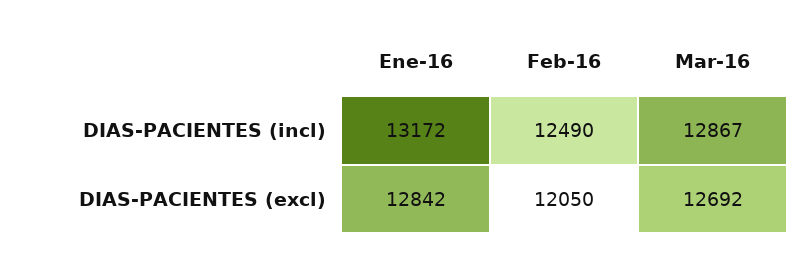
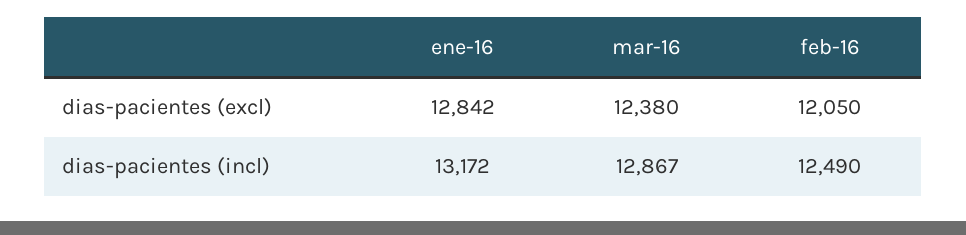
  {
    "Ene-16": {
      "DIAS-PACIENTES (incl)": 13172,
      "DIAS-PACIENTES (excl)": 12842
    },
    "Feb-16": {
      "DIAS-PACIENTES (incl)": 12490,
      "DIAS-PACIENTES (excl)": 12050
    },
    "Mar-16": {
      "DIAS-PACIENTES (incl)": 12867,
-     "DIAS-PACIENTES (excl)": 12692
+     "DIAS-PACIENTES (excl)": 12380
    }
  }

